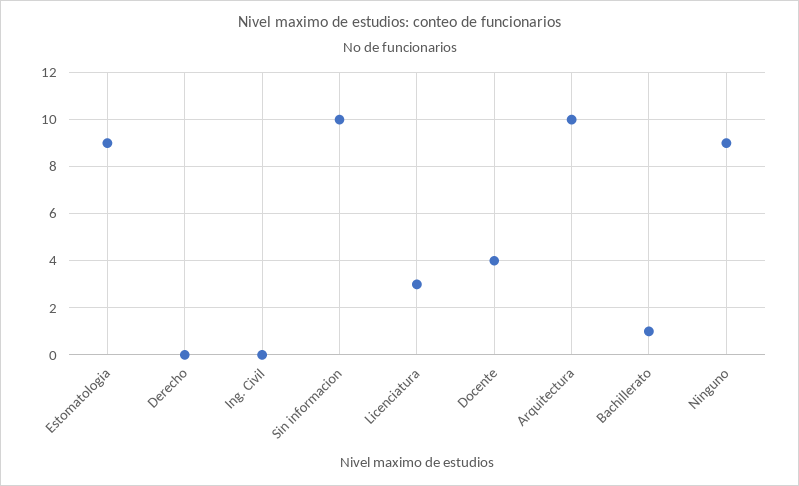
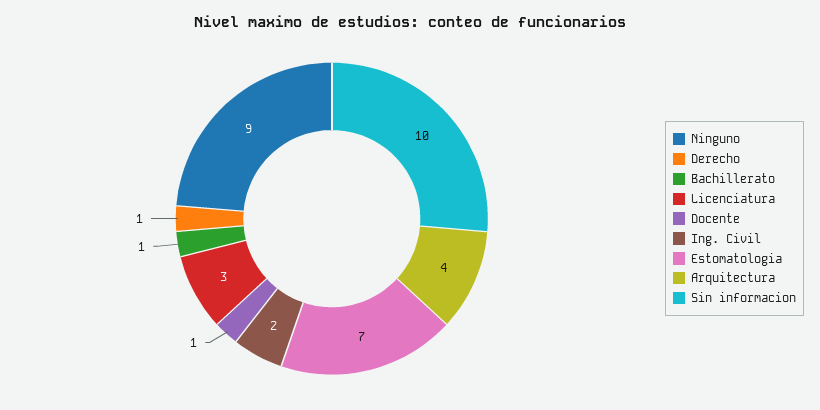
  {
-   "Estomatologia": 9,
+   "Estomatologia": 7,
-   "Derecho": 0,
+   "Derecho": 1,
-   "Ing. Civil": 0,
+   "Ing. Civil": 2,
    "Sin informacion": 10,
    "Licenciatura": 3,
-   "Docente": 4,
+   "Docente": 1,
-   "Arquitectura": 10,
+   "Arquitectura": 4,
    "Bachillerato": 1,
    "Ninguno": 9
  }

